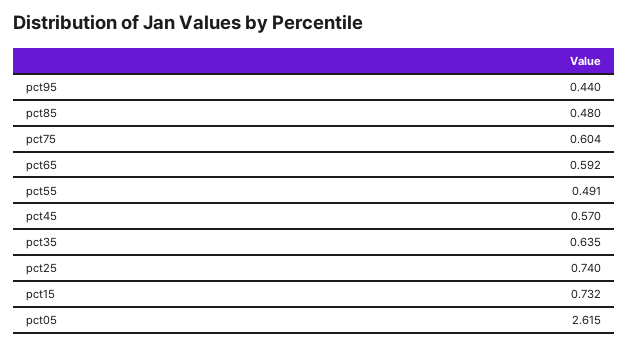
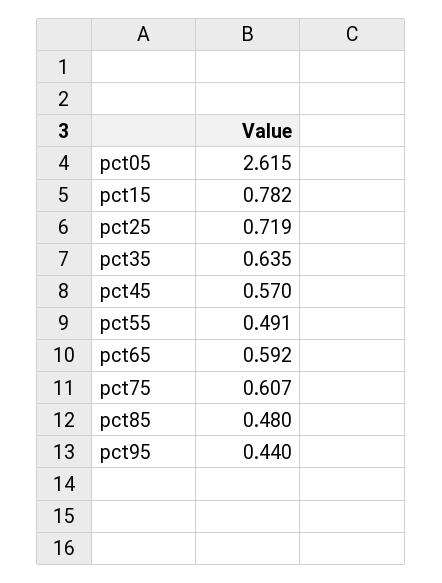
  {
    "pct95": 0.44,
    "pct85": 0.48,
-   "pct75": 0.604,
+   "pct75": 0.607,
    "pct65": 0.592,
    "pct55": 0.491,
    "pct45": 0.57,
    "pct35": 0.635,
-   "pct25": 0.74,
+   "pct25": 0.719,
-   "pct15": 0.732,
+   "pct15": 0.782,
    "pct05": 2.615
  }

